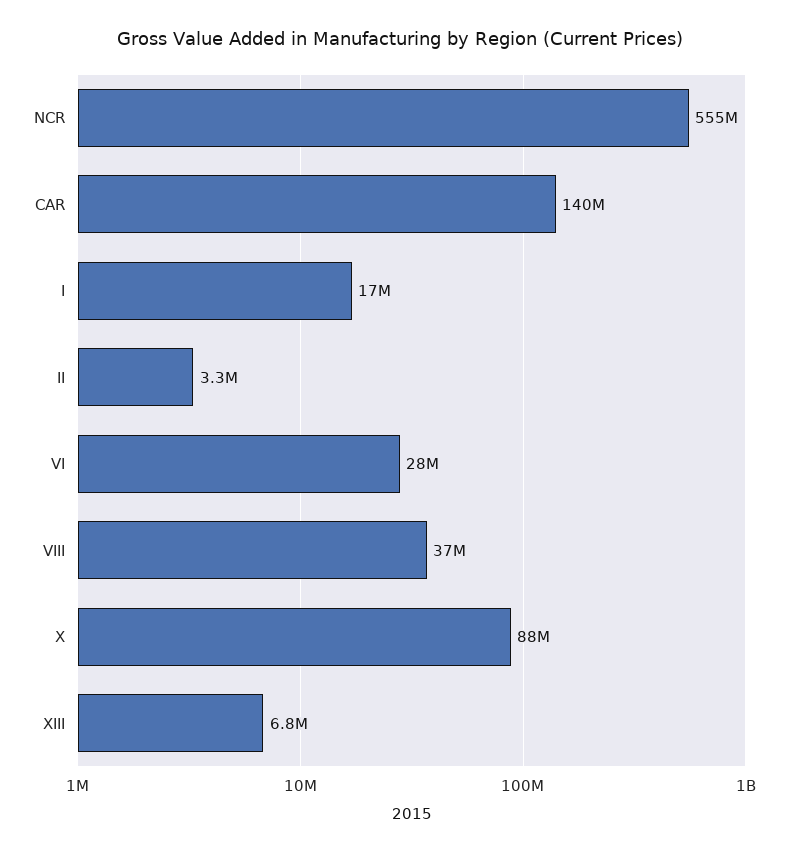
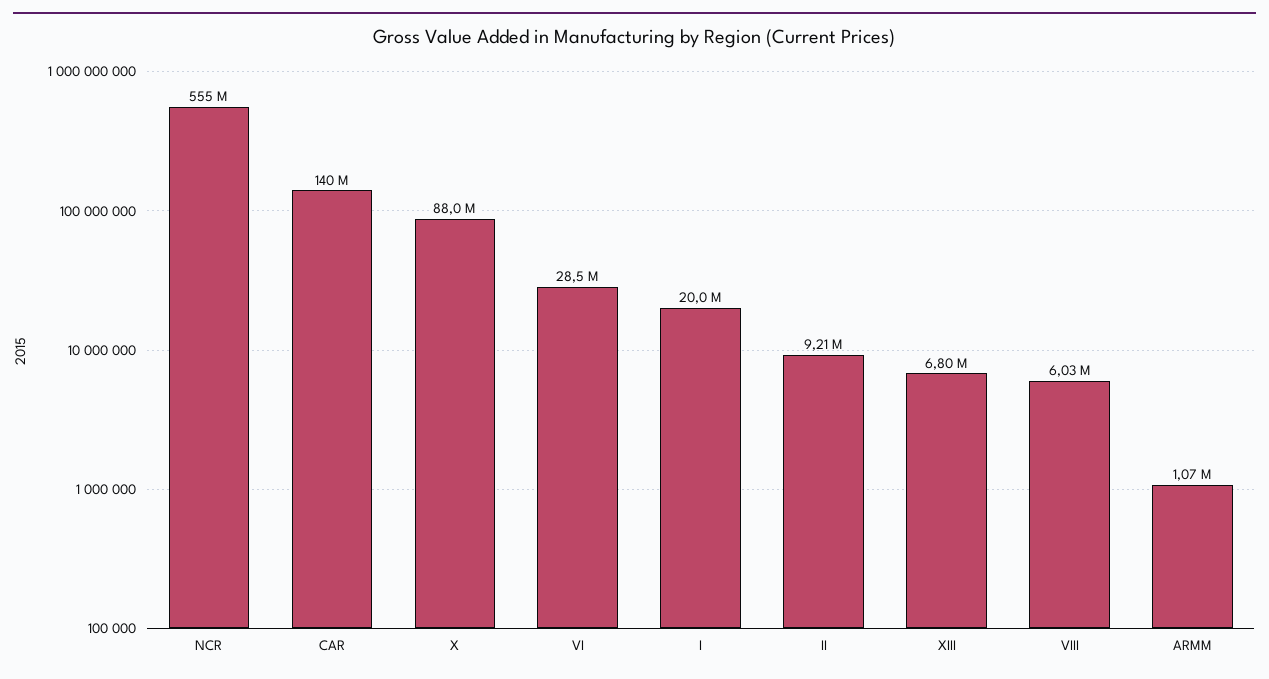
  {
    "NCR": 555000000,
    "CAR": 140000000,
-   "I": 17000000,
+   "I": 20000000,
-   "II": 3300000,
+   "II": 9210000,
    "VI": 28500000,
-   "VIII": 37000000,
+   "VIII": 6030000,
    "X": 88000000,
-   "XIII": 6800000
+   "XIII": 6800000,
+   "ARMM": 1070000
  }

